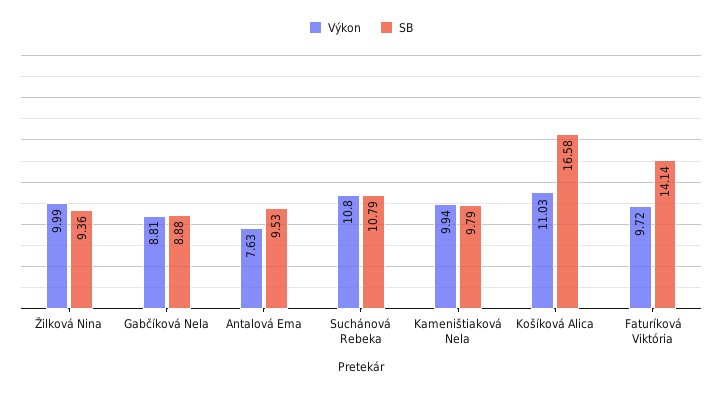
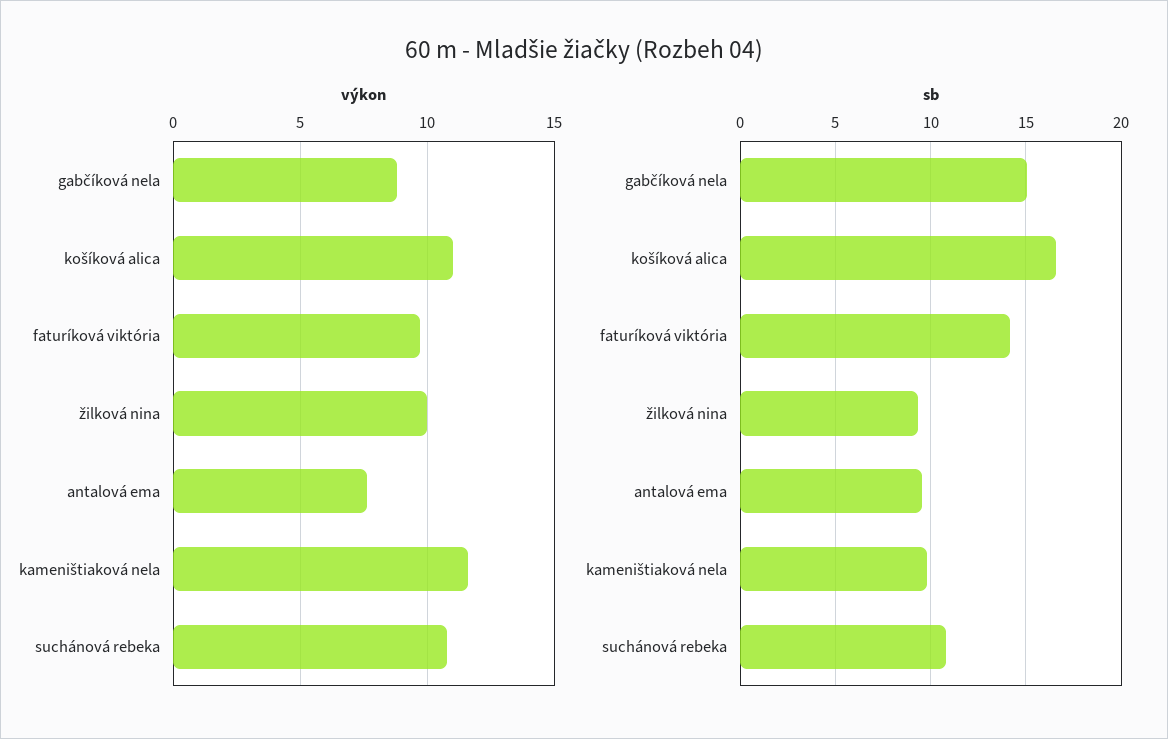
  {
    "Výkon": {
      "Žilková Nina": 9.99,
      "Gabčíková Nela": 8.81,
      "Antalová Ema": 7.63,
      "Suchánová Rebeka": 10.8,
-     "Kameništiaková Nela": 9.94,
+     "Kameništiaková Nela": 11.5,
      "Košíková Alica": 11.03,
      "Faturíková Viktória": 9.72
    },
    "SB": {
      "Žilková Nina": 9.36,
-     "Gabčíková Nela": 8.88,
+     "Gabčíková Nela": 15,
      "Antalová Ema": 9.53,
      "Suchánová Rebeka": 10.79,
      "Kameništiaková Nela": 9.79,
      "Košíková Alica": 16.58,
      "Faturíková Viktória": 14.14
    }
  }

